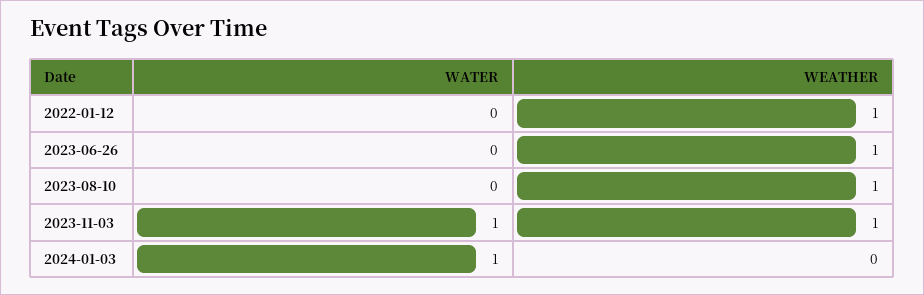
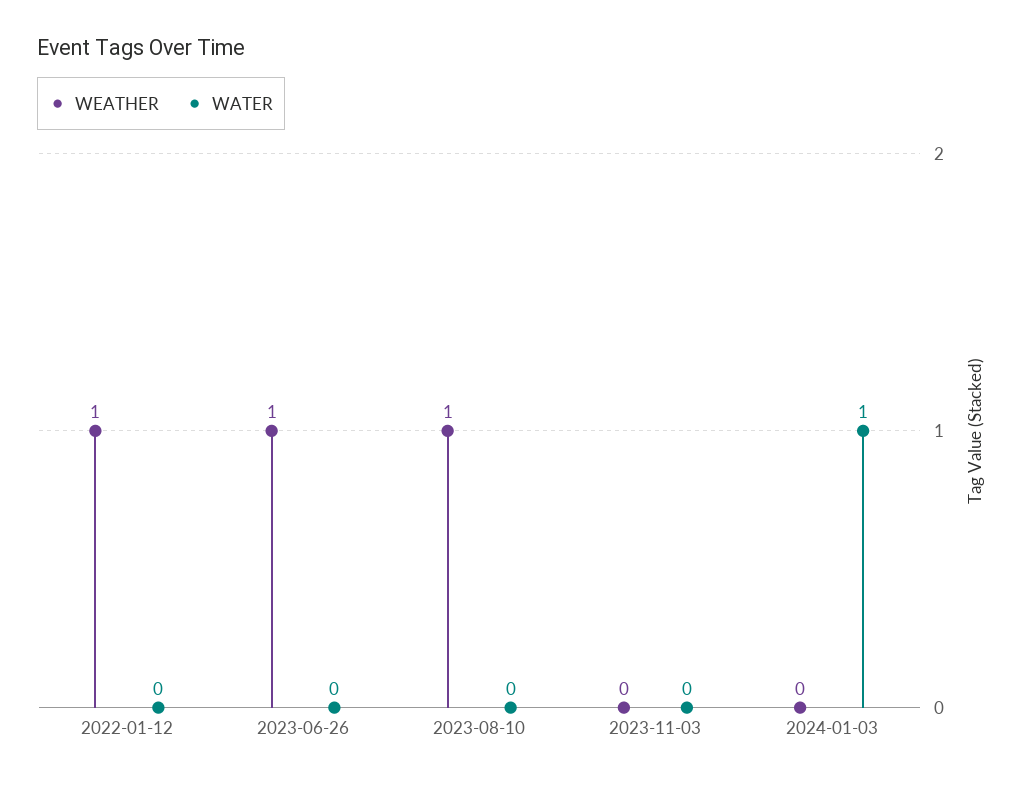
  {
    "WATER": {
      "2022-01-12": 0,
      "2023-06-26": 0,
      "2023-08-10": 0,
-     "2023-11-03": 1,
+     "2023-11-03": 0,
      "2024-01-03": 1
    },
    "WEATHER": {
      "2022-01-12": 1,
      "2023-06-26": 1,
      "2023-08-10": 1,
-     "2023-11-03": 1,
+     "2023-11-03": 0,
      "2024-01-03": 0
    }
  }

